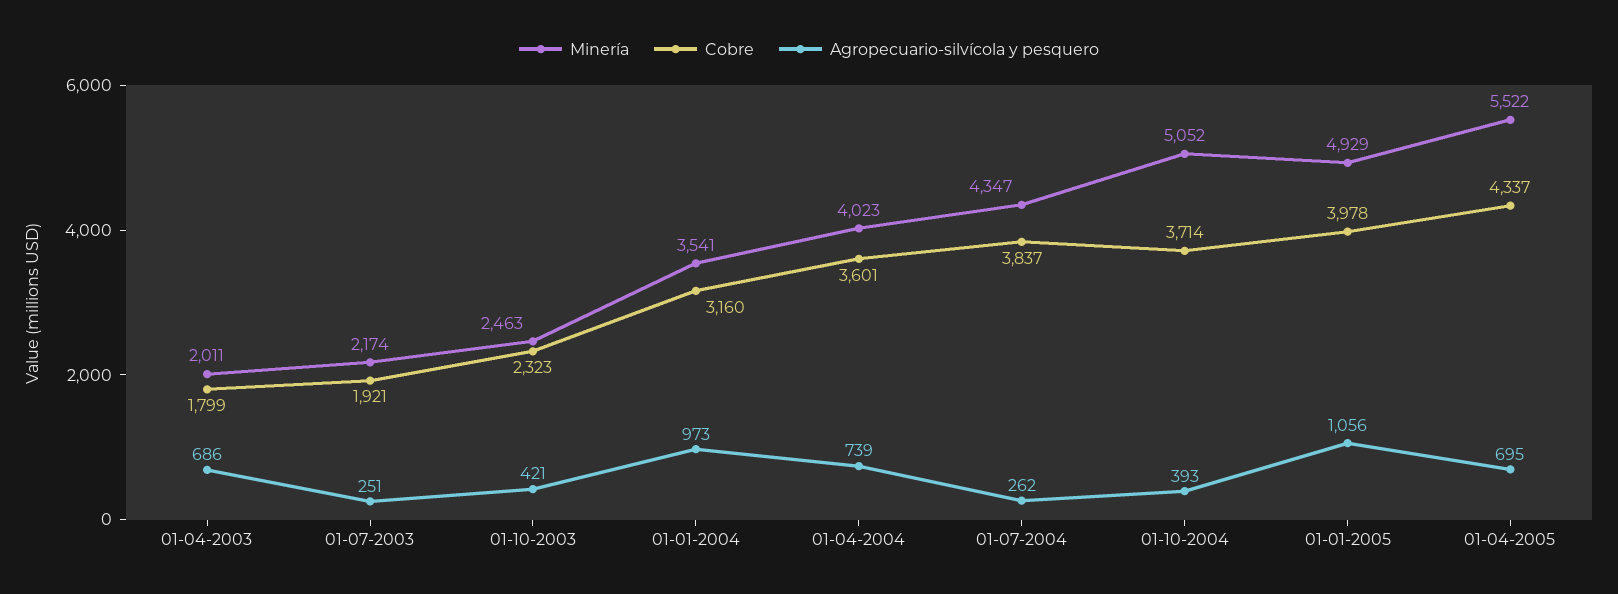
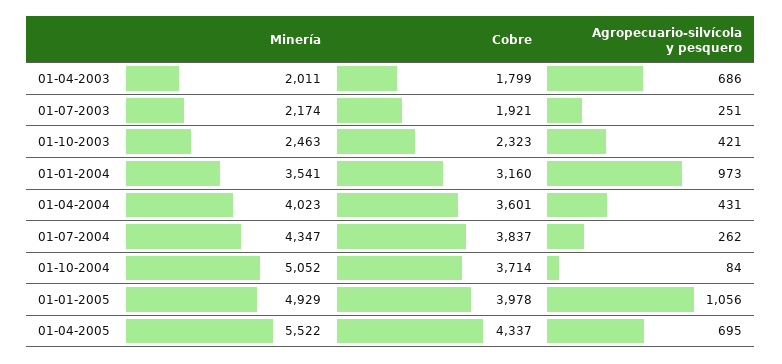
  {
    "Minería": {
      "01-04-2003": 2011,
      "01-07-2003": 2174,
      "01-10-2003": 2463,
      "01-01-2004": 3541,
      "01-04-2004": 4023,
      "01-07-2004": 4347,
      "01-10-2004": 5052,
      "01-01-2005": 4929,
      "01-04-2005": 5522
    },
    "Cobre": {
      "01-04-2003": 1799,
      "01-07-2003": 1921,
      "01-10-2003": 2323,
      "01-01-2004": 3160,
      "01-04-2004": 3601,
      "01-07-2004": 3837,
      "01-10-2004": 3714,
      "01-01-2005": 3978,
      "01-04-2005": 4337
    },
    "Agropecuario-silvícola y pesquero": {
      "01-04-2003": 686,
      "01-07-2003": 251,
      "01-10-2003": 421,
      "01-01-2004": 973,
-     "01-04-2004": 739,
+     "01-04-2004": 431,
      "01-07-2004": 262,
-     "01-10-2004": 393,
+     "01-10-2004": 84,
      "01-01-2005": 1056,
      "01-04-2005": 695
    }
  }

